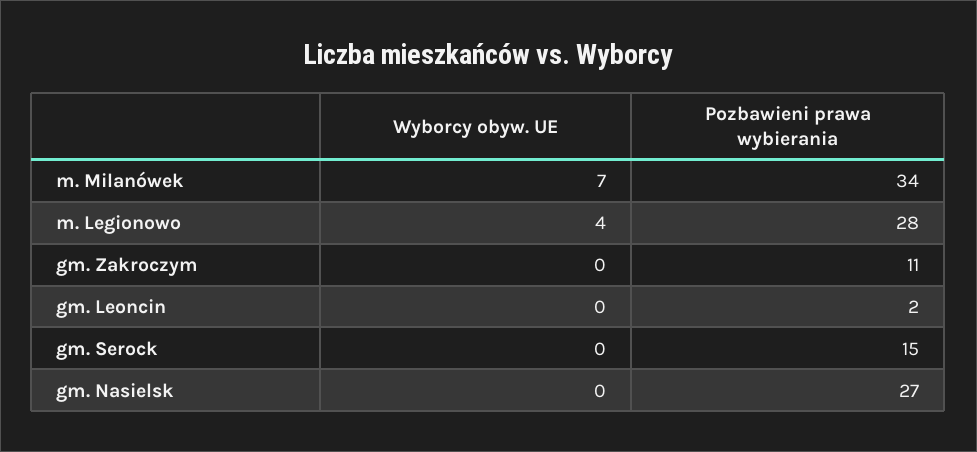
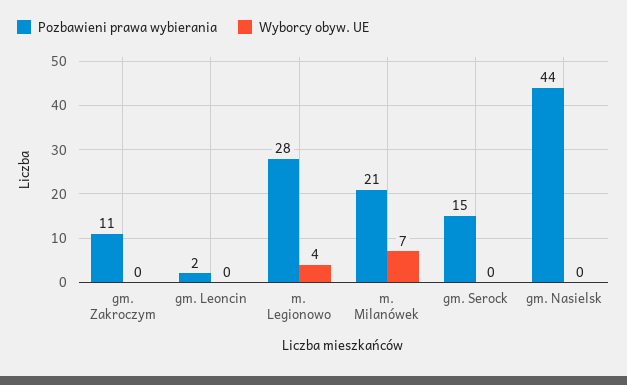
  {
    "Wyborcy obyw. UE": {
      "m. Milanówek": 7,
      "m. Legionowo": 4,
      "gm. Zakroczym": 0,
      "gm. Leoncin": 0,
      "gm. Serock": 0,
      "gm. Nasielsk": 0
    },
    "Pozbawieni prawa wybierania": {
-     "m. Milanówek": 34,
+     "m. Milanówek": 21,
      "m. Legionowo": 28,
      "gm. Zakroczym": 11,
      "gm. Leoncin": 2,
      "gm. Serock": 15,
-     "gm. Nasielsk": 27
+     "gm. Nasielsk": 44
    }
  }

